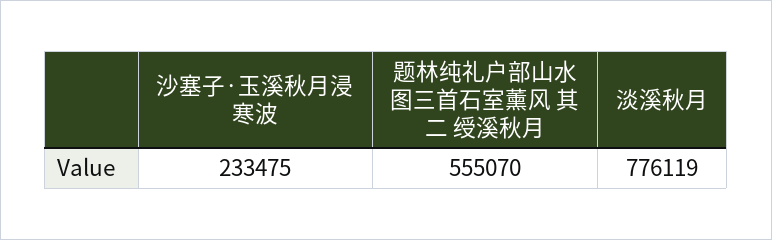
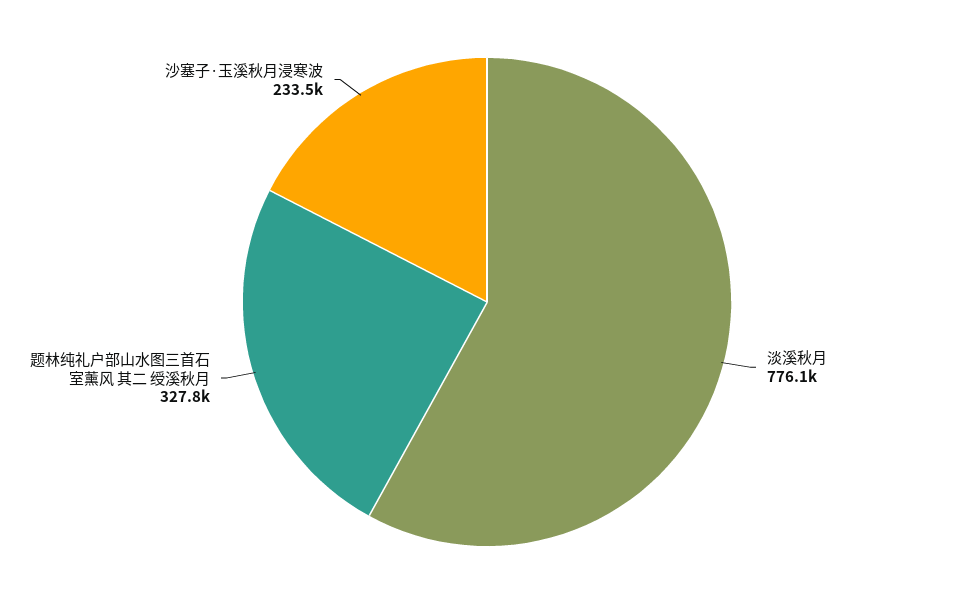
  {
    "沙塞子·玉溪秋月浸寒波": 233475,
-   "题林纯礼户部山水图三首石室薰风 其二 绶溪秋月": 555070,
+   "题林纯礼户部山水图三首石室薰风 其二 绶溪秋月": 327800,
    "淡溪秋月": 776119
  }

